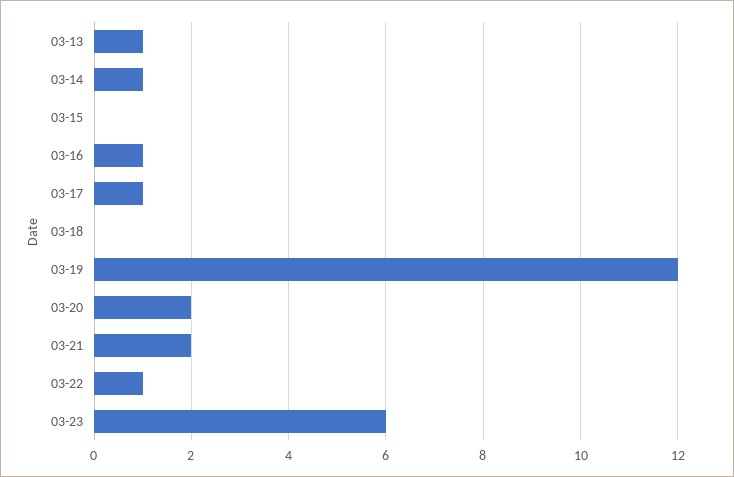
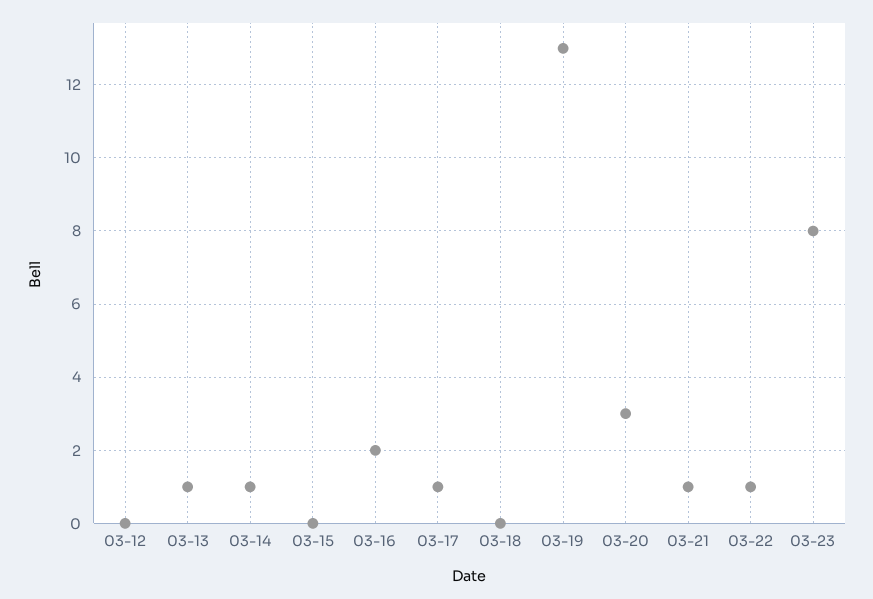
  {
    "03-13": 1,
    "03-14": 1,
    "03-15": 0,
-   "03-16": 1,
+   "03-16": 2,
    "03-17": 1,
    "03-18": 0,
-   "03-19": 12,
+   "03-19": 13,
-   "03-20": 2,
+   "03-20": 3,
-   "03-21": 2,
+   "03-21": 1,
    "03-22": 1,
-   "03-23": 6
+   "03-23": 8,
+   "03-12": 0
  }

